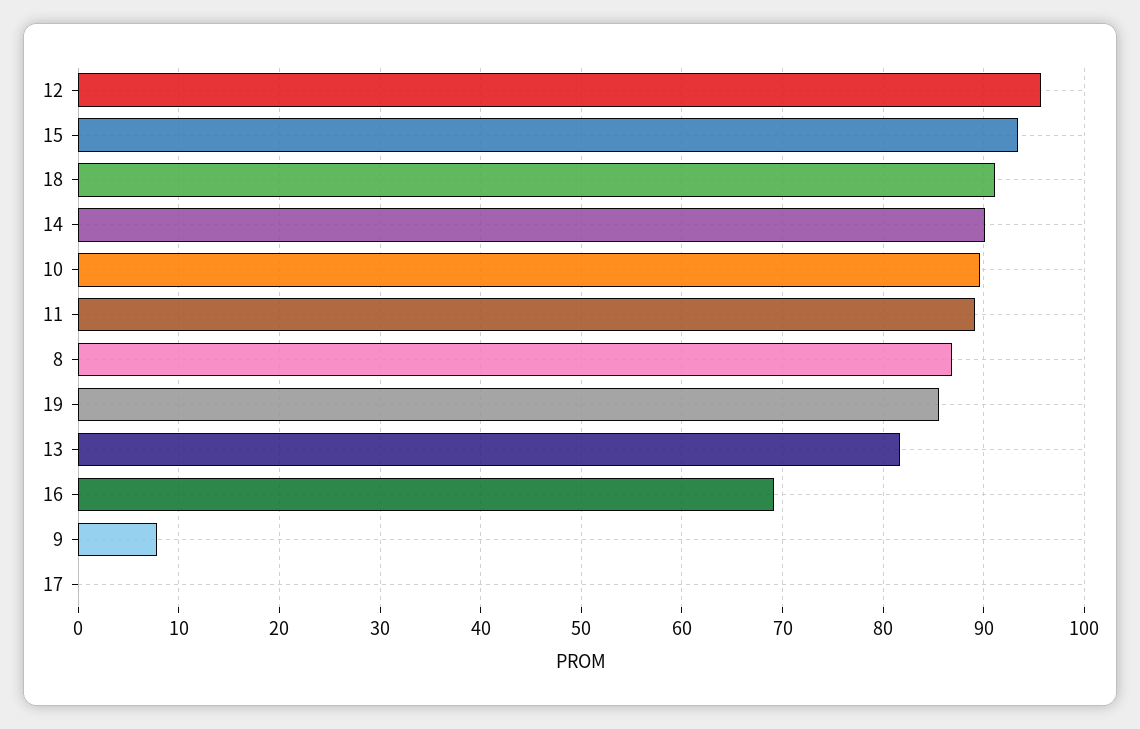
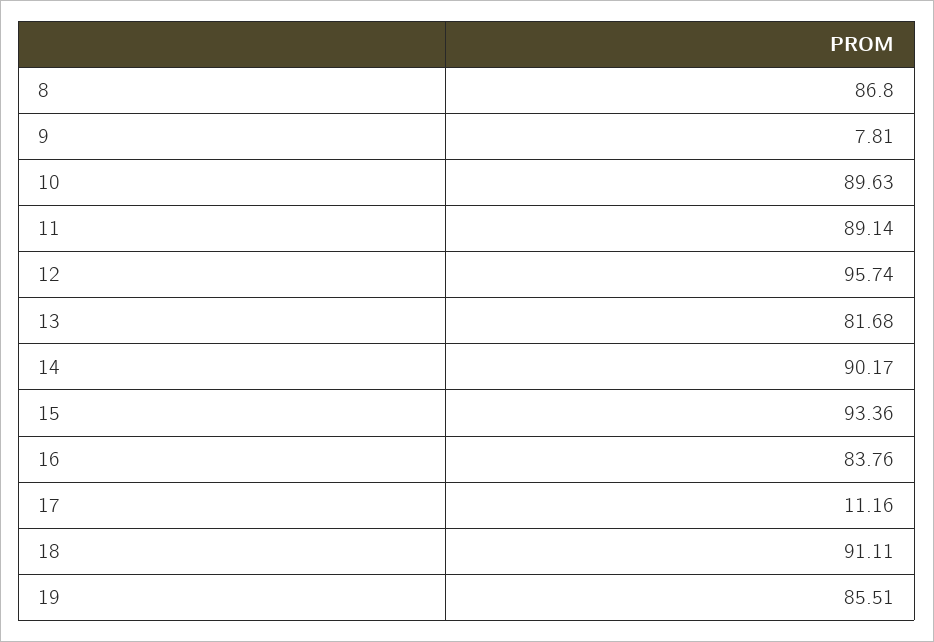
  {
    "12": 95.74,
    "15": 93.36,
    "18": 91.11,
    "14": 90.17,
    "10": 89.63,
    "11": 89.14,
    "8": 86.8,
    "19": 85.51,
    "13": 81.68,
-   "16": 69,
+   "16": 83.76,
    "9": 7.81,
-   "17": 0
+   "17": 11.16
  }

